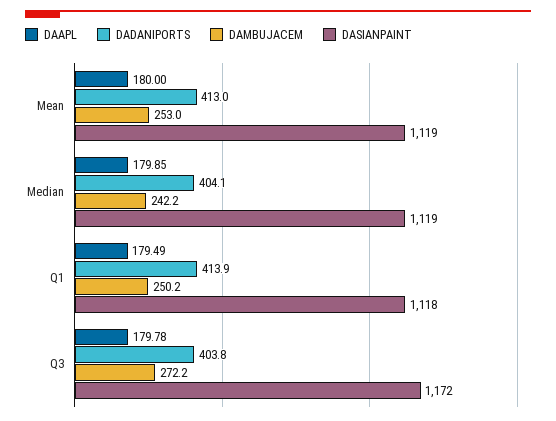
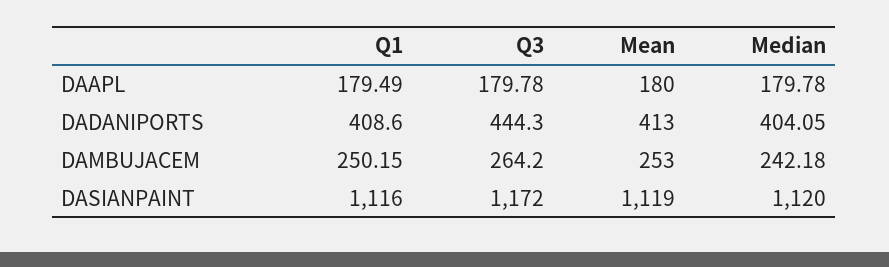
  {
    "DAAPL": {
      "Mean": 180,
-     "Median": 179.85,
+     "Median": 179.78,
      "Q1": 179.49,
      "Q3": 179.78
    },
    "DADANIPORTS": {
      "Mean": 413,
      "Median": 404.05,
-     "Q1": 413.9,
+     "Q1": 408.6,
-     "Q3": 403.8
+     "Q3": 444.3
    },
    "DAMBUJACEM": {
      "Mean": 253,
      "Median": 242.18,
      "Q1": 250.15,
-     "Q3": 272.2
+     "Q3": 264.2
    },
    "DASIANPAINT": {
      "Mean": 1119,
-     "Median": 1119,
+     "Median": 1120,
-     "Q1": 1118,
+     "Q1": 1116,
      "Q3": 1172
    }
  }

